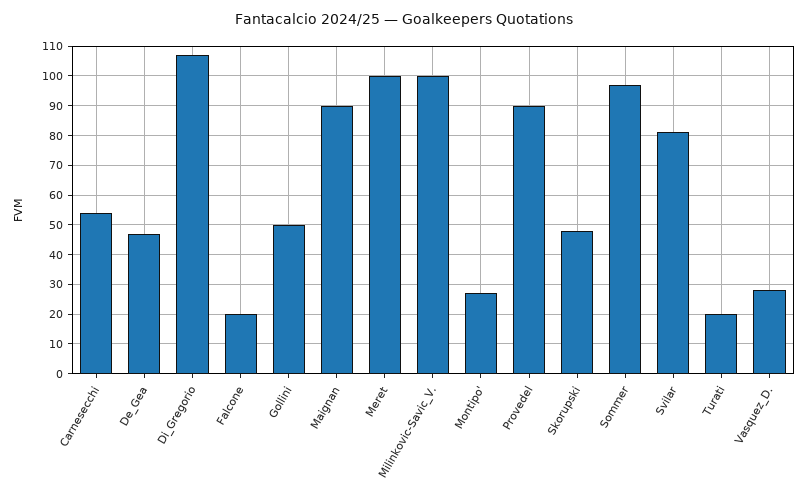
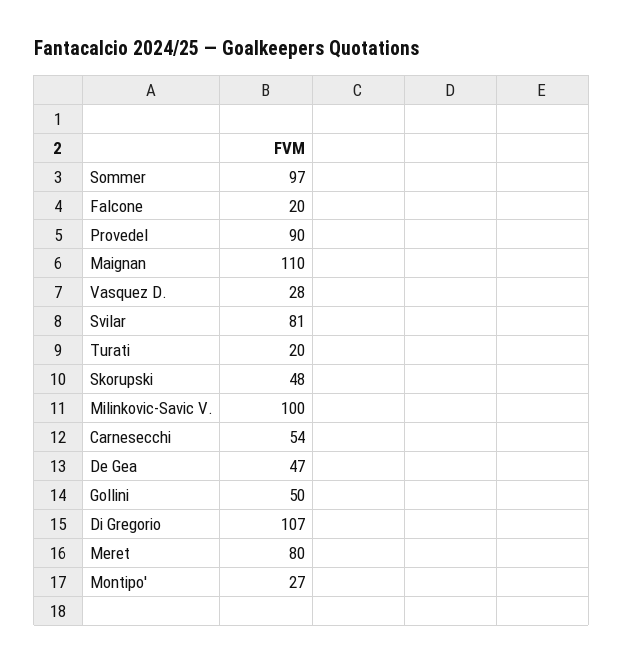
  {
    "Carnesecchi": 54,
    "De_Gea": 47,
    "Di_Gregorio": 107,
    "Falcone": 20,
    "Gollini": 50,
-   "Maignan": 90,
+   "Maignan": 110,
-   "Meret": 100,
+   "Meret": 80,
    "Milinkovic-Savic_V.": 100,
    "Montipo'": 27,
    "Provedel": 90,
    "Skorupski": 48,
    "Sommer": 97,
    "Svilar": 81,
    "Turati": 20,
    "Vasquez_D.": 28
  }

